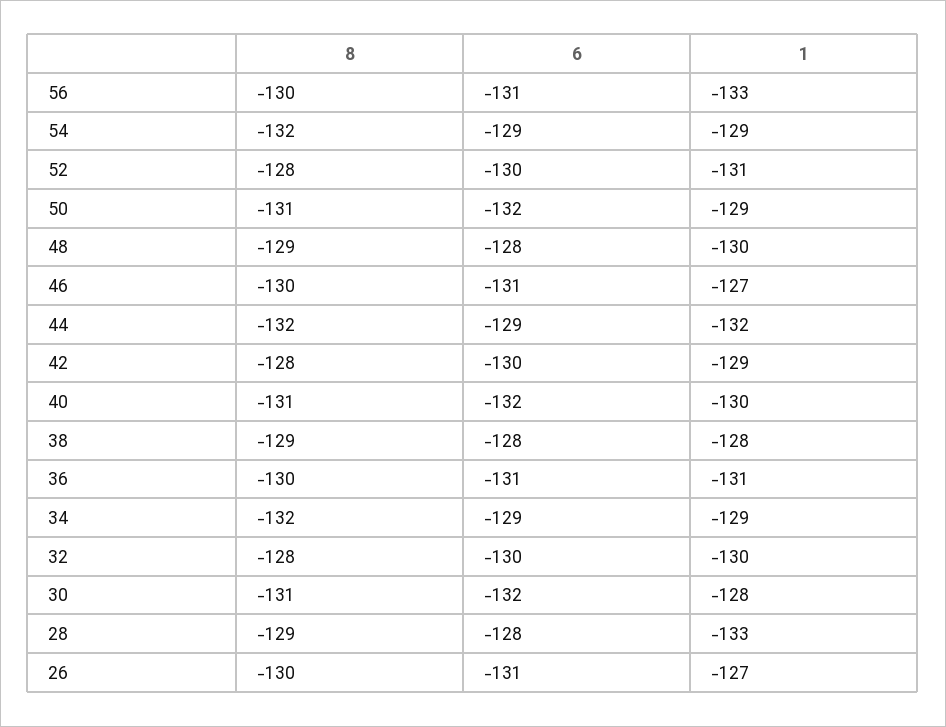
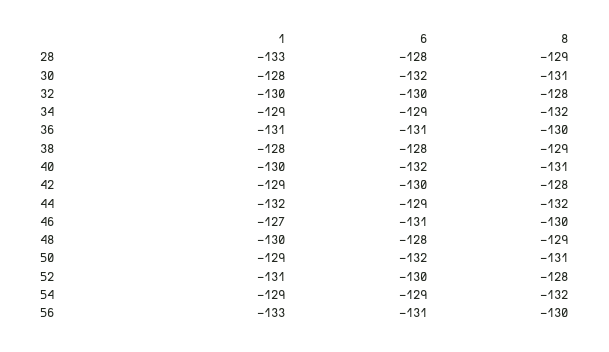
  {
    "8": {
      "56": -130,
      "54": -132,
      "52": -128,
      "50": -131,
      "48": -129,
      "46": -130,
      "44": -132,
      "42": -128,
      "40": -131,
      "38": -129,
      "36": -130,
      "34": -132,
      "32": -128,
      "30": -131,
-     "28": -129,
+     "28": -129
-     "26": -130
    },
    "6": {
      "56": -131,
      "54": -129,
      "52": -130,
      "50": -132,
      "48": -128,
      "46": -131,
      "44": -129,
      "42": -130,
      "40": -132,
      "38": -128,
      "36": -131,
      "34": -129,
      "32": -130,
      "30": -132,
-     "28": -128,
+     "28": -128
-     "26": -131
    },
    "1": {
      "56": -133,
      "54": -129,
      "52": -131,
      "50": -129,
      "48": -130,
      "46": -127,
      "44": -132,
      "42": -129,
      "40": -130,
      "38": -128,
      "36": -131,
      "34": -129,
      "32": -130,
      "30": -128,
-     "28": -133,
+     "28": -133
-     "26": -127
    }
  }

